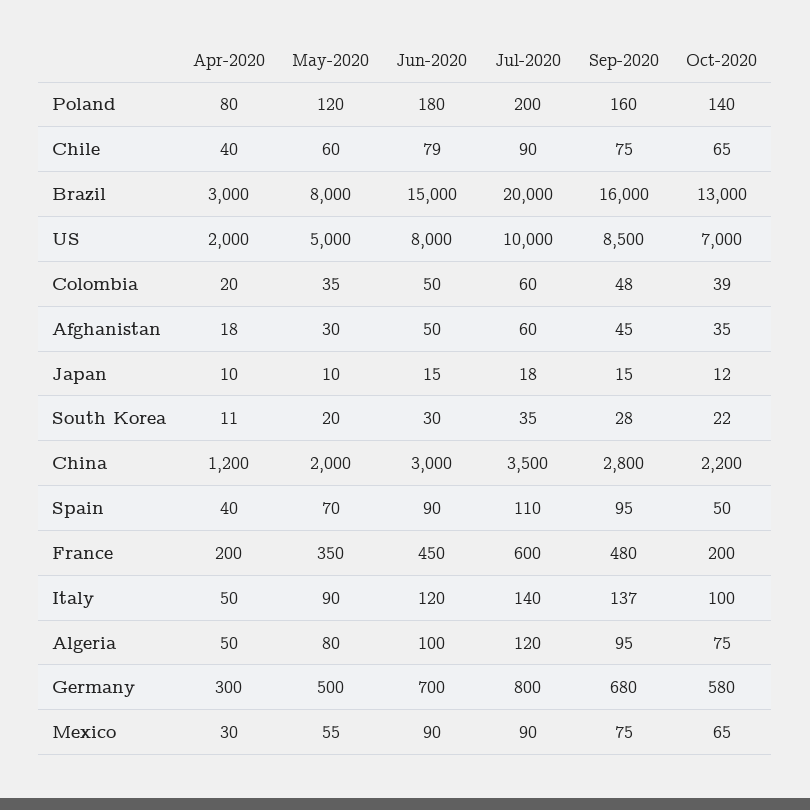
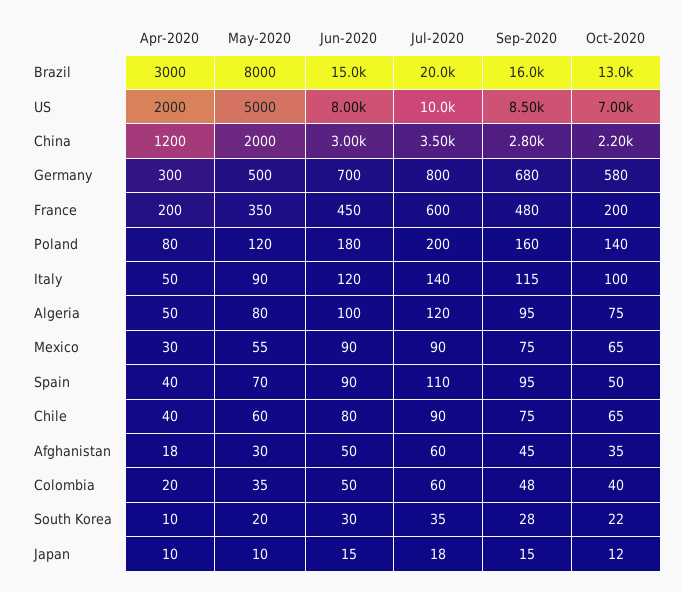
  {
    "Apr-2020": {
      "Poland": 80,
      "Chile": 40,
      "Brazil": 3000,
      "US": 2000,
      "Colombia": 20,
      "Afghanistan": 18,
      "Japan": 10,
-     "South Korea": 11,
+     "South Korea": 10,
      "China": 1200,
      "Spain": 40,
      "France": 200,
      "Italy": 50,
      "Algeria": 50,
      "Germany": 300,
      "Mexico": 30
    },
    "May-2020": {
      "Poland": 120,
      "Chile": 60,
      "Brazil": 8000,
      "US": 5000,
      "Colombia": 35,
      "Afghanistan": 30,
      "Japan": 10,
      "South Korea": 20,
      "China": 2000,
      "Spain": 70,
      "France": 350,
      "Italy": 90,
      "Algeria": 80,
      "Germany": 500,
      "Mexico": 55
    },
    "Jun-2020": {
      "Poland": 180,
-     "Chile": 79,
+     "Chile": 80,
      "Brazil": 15000,
      "US": 8000,
      "Colombia": 50,
      "Afghanistan": 50,
      "Japan": 15,
      "South Korea": 30,
      "China": 3000,
      "Spain": 90,
      "France": 450,
      "Italy": 120,
      "Algeria": 100,
      "Germany": 700,
      "Mexico": 90
    },
    "Jul-2020": {
      "Poland": 200,
      "Chile": 90,
      "Brazil": 20000,
      "US": 10000,
      "Colombia": 60,
      "Afghanistan": 60,
      "Japan": 18,
      "South Korea": 35,
      "China": 3500,
      "Spain": 110,
      "France": 600,
      "Italy": 140,
      "Algeria": 120,
      "Germany": 800,
      "Mexico": 90
    },
    "Sep-2020": {
      "Poland": 160,
      "Chile": 75,
      "Brazil": 16000,
      "US": 8500,
      "Colombia": 48,
      "Afghanistan": 45,
      "Japan": 15,
      "South Korea": 28,
      "China": 2800,
      "Spain": 95,
      "France": 480,
-     "Italy": 137,
+     "Italy": 115,
      "Algeria": 95,
      "Germany": 680,
      "Mexico": 75
    },
    "Oct-2020": {
      "Poland": 140,
      "Chile": 65,
      "Brazil": 13000,
      "US": 7000,
-     "Colombia": 39,
+     "Colombia": 40,
      "Afghanistan": 35,
      "Japan": 12,
      "South Korea": 22,
      "China": 2200,
      "Spain": 50,
      "France": 200,
      "Italy": 100,
      "Algeria": 75,
      "Germany": 580,
      "Mexico": 65
    }
  }

